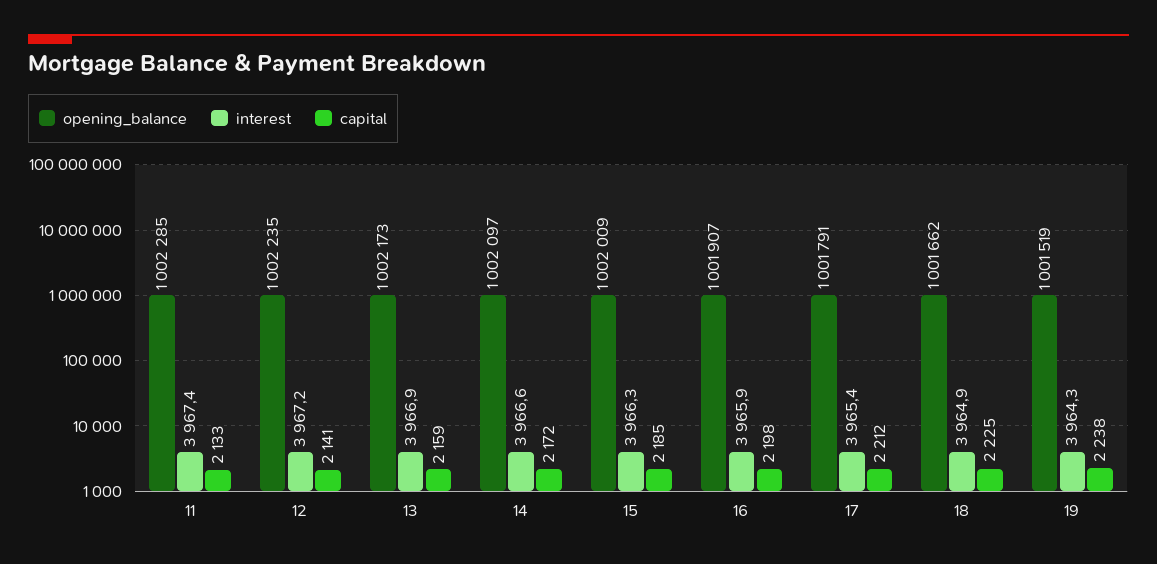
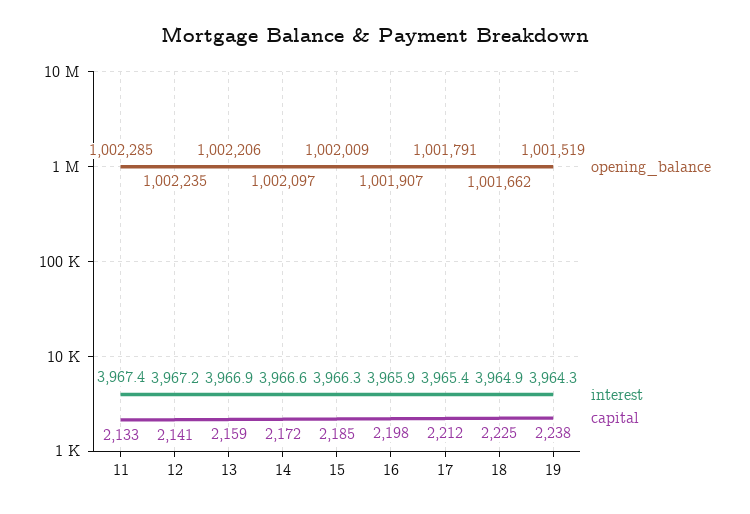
  {
    "opening_balance": {
      "11": 1002285,
      "12": 1002235,
-     "13": 1002173,
+     "13": 1002206,
      "14": 1002097,
      "15": 1002009,
      "16": 1001907,
      "17": 1001791,
      "18": 1001662,
      "19": 1001519
    },
    "interest": {
      "11": 3967.4,
      "12": 3967.2,
      "13": 3966.9,
      "14": 3966.6,
      "15": 3966.3,
      "16": 3965.9,
      "17": 3965.4,
      "18": 3964.9,
      "19": 3964.3
    },
    "capital": {
      "11": 2133,
      "12": 2141,
      "13": 2159,
      "14": 2172,
      "15": 2185,
      "16": 2198,
      "17": 2212,
      "18": 2225,
      "19": 2238
    }
  }

